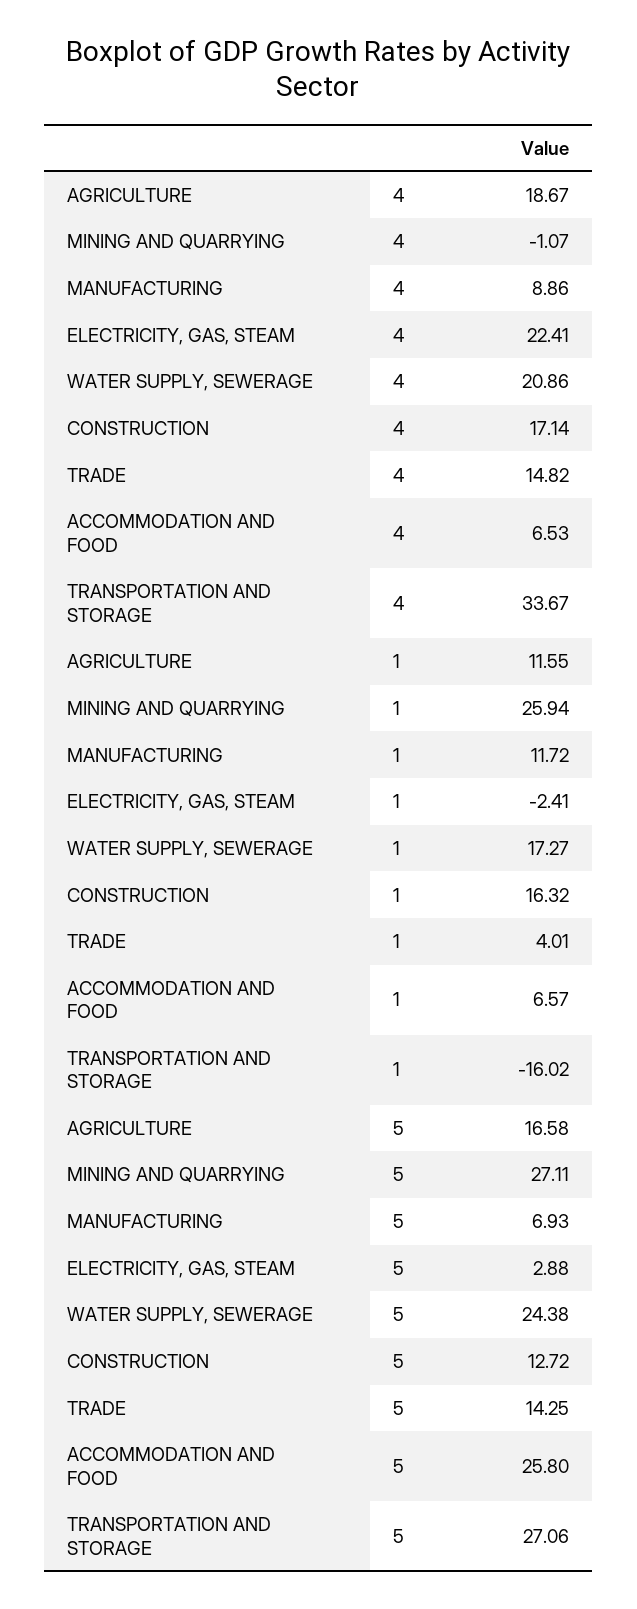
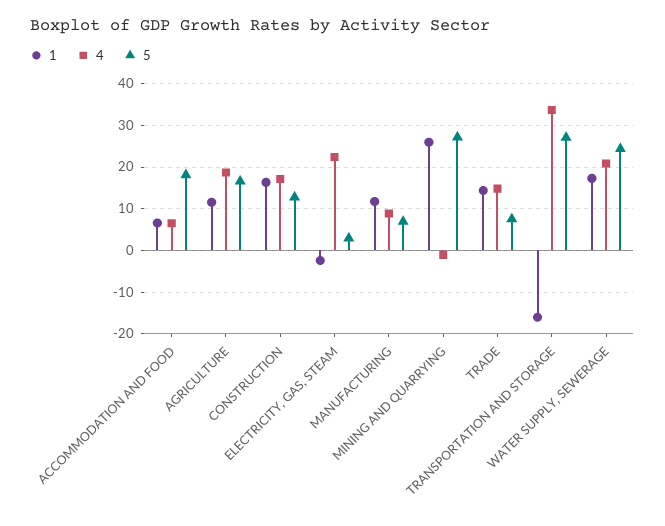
  {
    "4": {
      "AGRICULTURE": 18.67,
      "MINING AND QUARRYING": -1.07,
      "MANUFACTURING": 8.86,
      "ELECTRICITY, GAS, STEAM": 22.41,
      "WATER SUPPLY, SEWERAGE": 20.86,
      "CONSTRUCTION": 17.14,
      "TRADE": 14.82,
      "ACCOMMODATION AND FOOD": 6.53,
      "TRANSPORTATION AND STORAGE": 33.67
    },
    "1": {
      "AGRICULTURE": 11.55,
      "MINING AND QUARRYING": 25.94,
      "MANUFACTURING": 11.72,
      "ELECTRICITY, GAS, STEAM": -2.41,
      "WATER SUPPLY, SEWERAGE": 17.27,
      "CONSTRUCTION": 16.32,
-     "TRADE": 4.01,
+     "TRADE": 14,
      "ACCOMMODATION AND FOOD": 6.57,
      "TRANSPORTATION AND STORAGE": -16.02
    },
    "5": {
      "AGRICULTURE": 16.58,
      "MINING AND QUARRYING": 27.11,
      "MANUFACTURING": 6.93,
      "ELECTRICITY, GAS, STEAM": 2.88,
      "WATER SUPPLY, SEWERAGE": 24.38,
      "CONSTRUCTION": 12.72,
-     "TRADE": 14.25,
+     "TRADE": 8,
-     "ACCOMMODATION AND FOOD": 25.8,
+     "ACCOMMODATION AND FOOD": 18,
      "TRANSPORTATION AND STORAGE": 27.06
    }
  }

